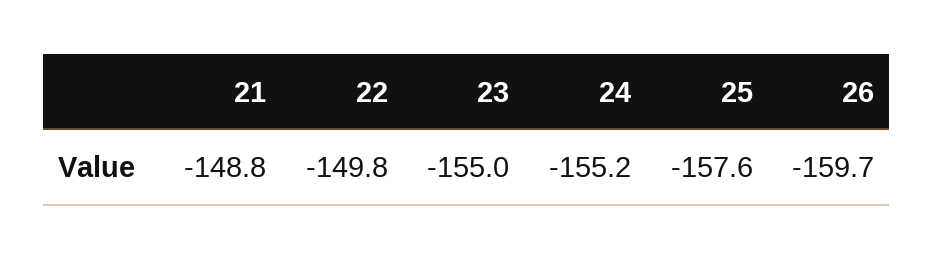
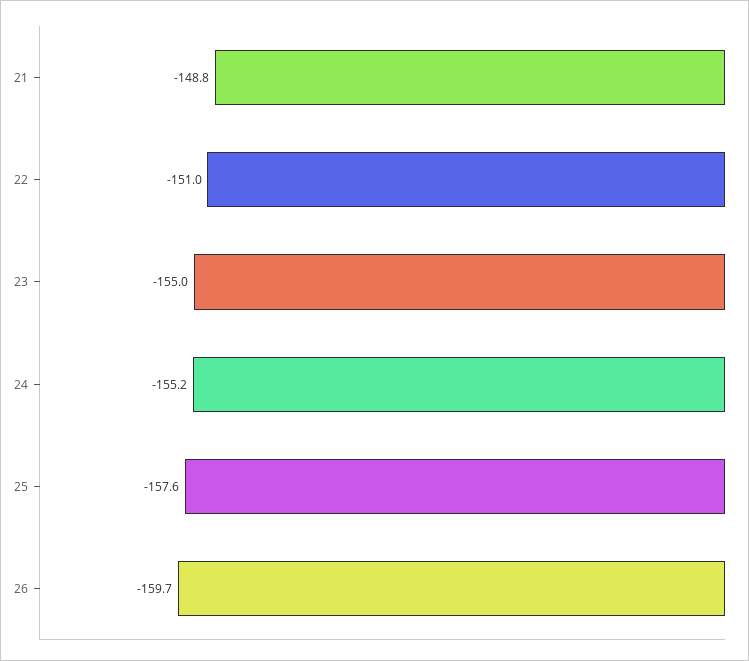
  {
    "21": -148.8,
-   "22": -149.8,
+   "22": -151,
    "23": -155,
    "24": -155.2,
    "25": -157.6,
    "26": -159.7
  }

